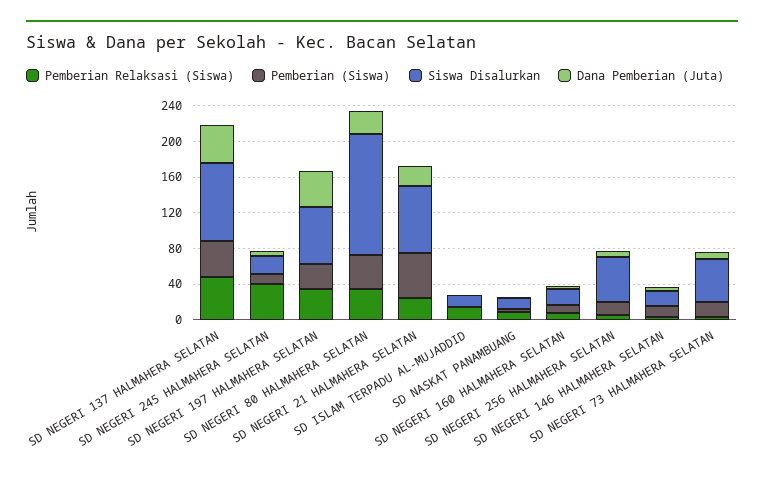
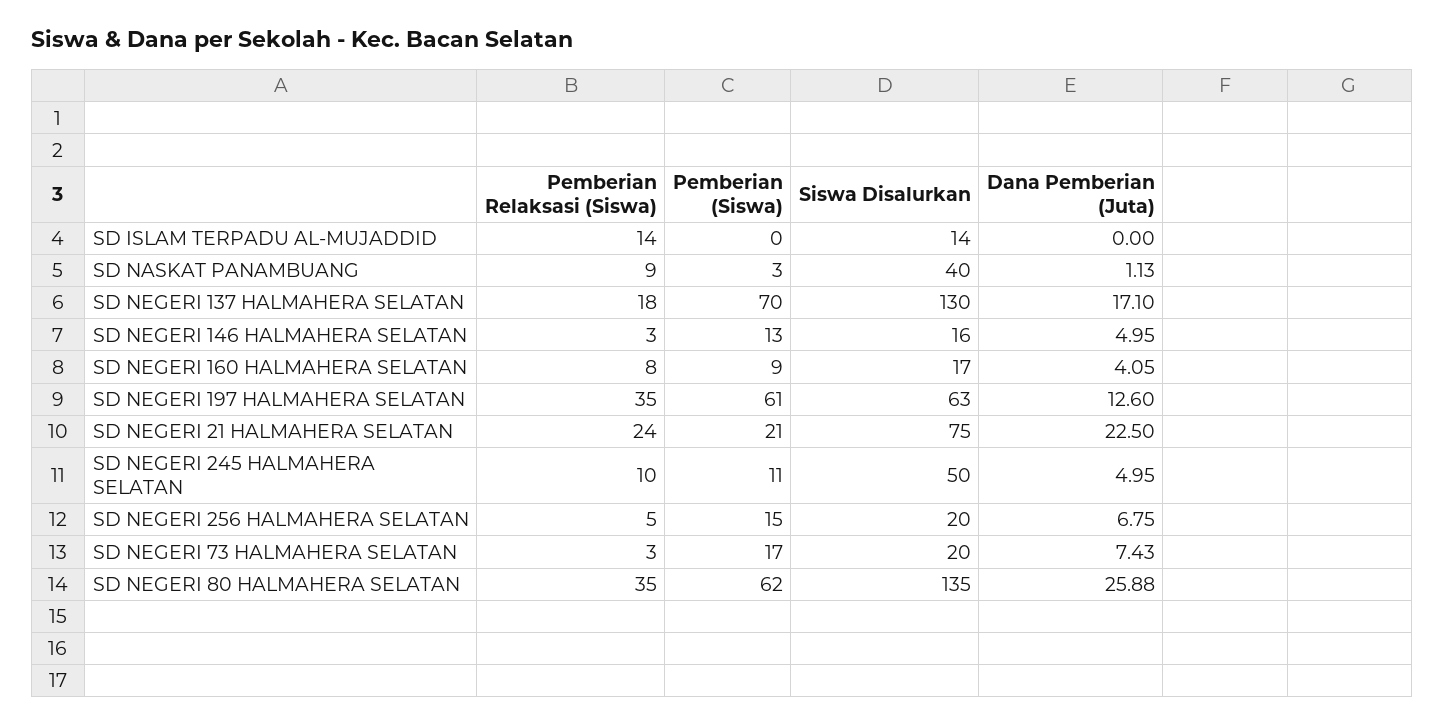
  {
    "Pemberian Relaksasi (Siswa)": {
-     "SD NEGERI 137 HALMAHERA SELATAN": 50,
+     "SD NEGERI 137 HALMAHERA SELATAN": 18,
-     "SD NEGERI 245 HALMAHERA SELATAN": 40,
+     "SD NEGERI 245 HALMAHERA SELATAN": 10,
      "SD NEGERI 197 HALMAHERA SELATAN": 35,
      "SD NEGERI 80 HALMAHERA SELATAN": 35,
      "SD NEGERI 21 HALMAHERA SELATAN": 24,
      "SD ISLAM TERPADU AL-MUJADDID": 14,
      "SD NASKAT PANAMBUANG": 9,
      "SD NEGERI 160 HALMAHERA SELATAN": 8,
      "SD NEGERI 256 HALMAHERA SELATAN": 5,
      "SD NEGERI 146 HALMAHERA SELATAN": 3,
      "SD NEGERI 73 HALMAHERA SELATAN": 3
    },
    "Pemberian (Siswa)": {
-     "SD NEGERI 137 HALMAHERA SELATAN": 40,
+     "SD NEGERI 137 HALMAHERA SELATAN": 70,
      "SD NEGERI 245 HALMAHERA SELATAN": 11,
-     "SD NEGERI 197 HALMAHERA SELATAN": 30,
+     "SD NEGERI 197 HALMAHERA SELATAN": 61,
-     "SD NEGERI 80 HALMAHERA SELATAN": 40,
+     "SD NEGERI 80 HALMAHERA SELATAN": 62,
-     "SD NEGERI 21 HALMAHERA SELATAN": 50,
+     "SD NEGERI 21 HALMAHERA SELATAN": 21,
      "SD ISLAM TERPADU AL-MUJADDID": 0,
      "SD NASKAT PANAMBUANG": 3,
      "SD NEGERI 160 HALMAHERA SELATAN": 9,
      "SD NEGERI 256 HALMAHERA SELATAN": 15,
      "SD NEGERI 146 HALMAHERA SELATAN": 13,
      "SD NEGERI 73 HALMAHERA SELATAN": 17
    },
    "Siswa Disalurkan": {
-     "SD NEGERI 137 HALMAHERA SELATAN": 90,
+     "SD NEGERI 137 HALMAHERA SELATAN": 130,
-     "SD NEGERI 245 HALMAHERA SELATAN": 20,
+     "SD NEGERI 245 HALMAHERA SELATAN": 50,
      "SD NEGERI 197 HALMAHERA SELATAN": 63,
      "SD NEGERI 80 HALMAHERA SELATAN": 135,
      "SD NEGERI 21 HALMAHERA SELATAN": 75,
      "SD ISLAM TERPADU AL-MUJADDID": 14,
-     "SD NASKAT PANAMBUANG": 10,
+     "SD NASKAT PANAMBUANG": 40,
      "SD NEGERI 160 HALMAHERA SELATAN": 17,
-     "SD NEGERI 256 HALMAHERA SELATAN": 50,
+     "SD NEGERI 256 HALMAHERA SELATAN": 20,
      "SD NEGERI 146 HALMAHERA SELATAN": 16,
-     "SD NEGERI 73 HALMAHERA SELATAN": 50
+     "SD NEGERI 73 HALMAHERA SELATAN": 20
    },
    "Dana Pemberian (Juta)": {
-     "SD NEGERI 137 HALMAHERA SELATAN": 40,
+     "SD NEGERI 137 HALMAHERA SELATAN": 17.1,
      "SD NEGERI 245 HALMAHERA SELATAN": 4.95,
-     "SD NEGERI 197 HALMAHERA SELATAN": 40,
+     "SD NEGERI 197 HALMAHERA SELATAN": 12.6,
      "SD NEGERI 80 HALMAHERA SELATAN": 25.88,
      "SD NEGERI 21 HALMAHERA SELATAN": 22.5,
      "SD ISLAM TERPADU AL-MUJADDID": 0,
      "SD NASKAT PANAMBUANG": 1.13,
      "SD NEGERI 160 HALMAHERA SELATAN": 4.05,
      "SD NEGERI 256 HALMAHERA SELATAN": 6.75,
      "SD NEGERI 146 HALMAHERA SELATAN": 4.95,
      "SD NEGERI 73 HALMAHERA SELATAN": 7.43
    }
  }

